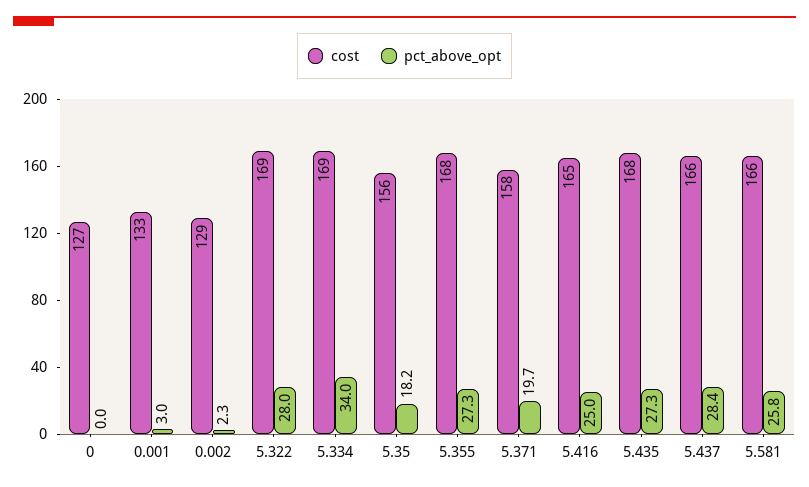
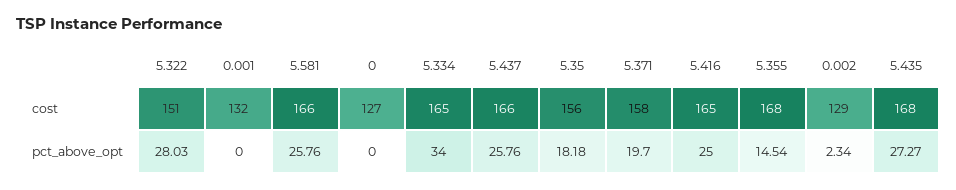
  {
    "cost": {
      "0": 127,
-     "0.001": 133,
+     "0.001": 132,
      "0.002": 129,
-     "5.322": 169,
+     "5.322": 151,
-     "5.334": 169,
+     "5.334": 165,
      "5.35": 156,
      "5.355": 168,
      "5.371": 158,
      "5.416": 165,
      "5.435": 168,
      "5.437": 166,
      "5.581": 166
    },
    "pct_above_opt": {
      "0": 0,
-     "0.001": 3,
+     "0.001": 0,
      "0.002": 2.34,
      "5.322": 28.03,
      "5.334": 34,
      "5.35": 18.18,
-     "5.355": 27.3,
+     "5.355": 14.54,
      "5.371": 19.7,
      "5.416": 25,
      "5.435": 27.27,
-     "5.437": 28.4,
+     "5.437": 25.76,
      "5.581": 25.76
    }
  }

